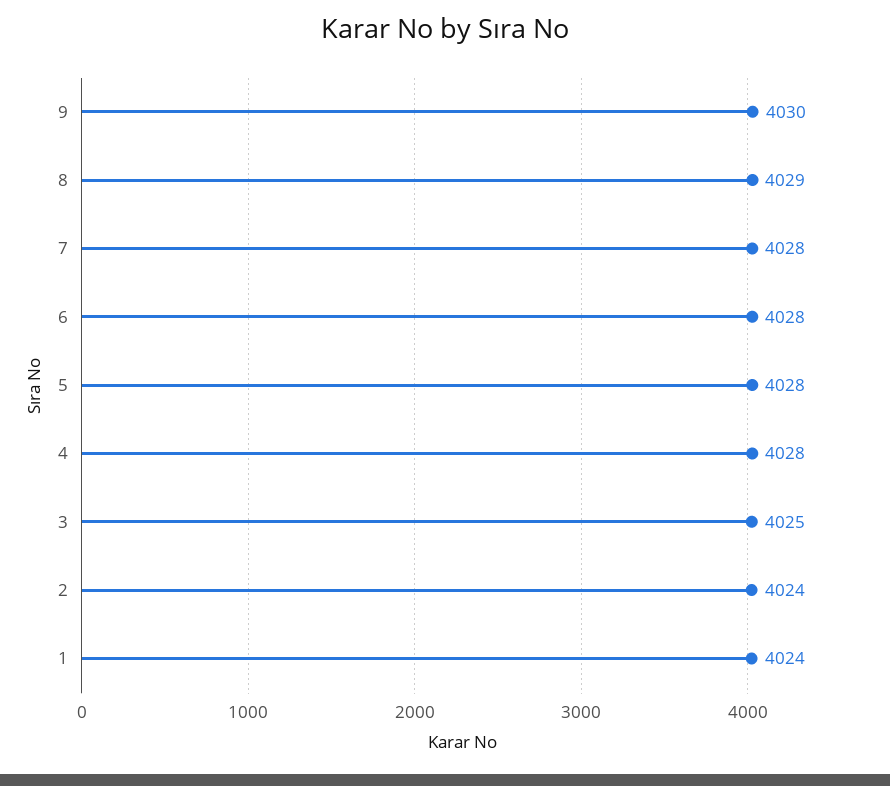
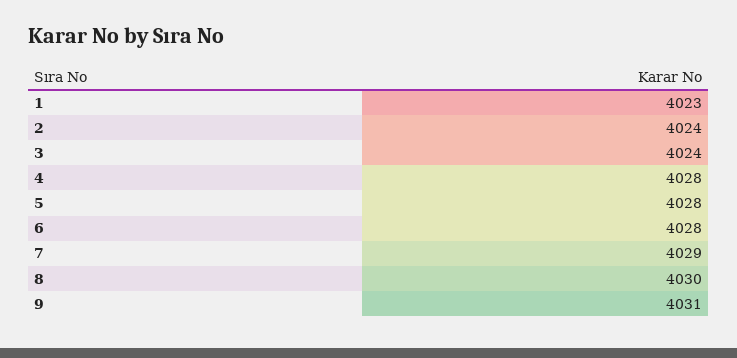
  {
-   "9": 4030,
+   "9": 4031,
-   "8": 4029,
+   "8": 4030,
-   "7": 4028,
+   "7": 4029,
    "6": 4028,
    "5": 4028,
    "4": 4028,
-   "3": 4025,
+   "3": 4024,
    "2": 4024,
-   "1": 4024
+   "1": 4023
  }

